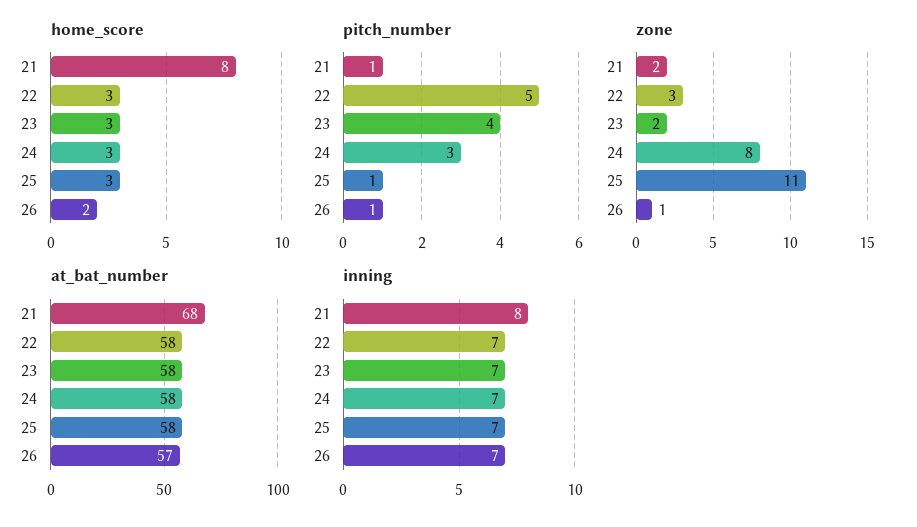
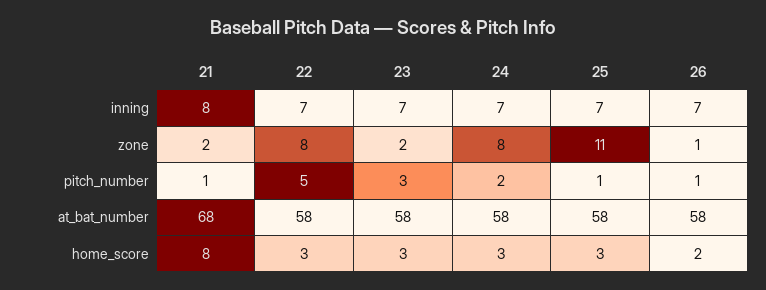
  {
    "home_score": {
      "21": 8,
      "22": 3,
      "23": 3,
      "24": 3,
      "25": 3,
      "26": 2
    },
    "pitch_number": {
      "21": 1,
      "22": 5,
-     "23": 4,
+     "23": 3,
-     "24": 3,
+     "24": 2,
      "25": 1,
      "26": 1
    },
    "zone": {
      "21": 2,
-     "22": 3,
+     "22": 8,
      "23": 2,
      "24": 8,
      "25": 11,
      "26": 1
    },
    "at_bat_number": {
      "21": 68,
      "22": 58,
      "23": 58,
      "24": 58,
      "25": 58,
-     "26": 57
+     "26": 58
    },
    "inning": {
      "21": 8,
      "22": 7,
      "23": 7,
      "24": 7,
      "25": 7,
      "26": 7
    }
  }

